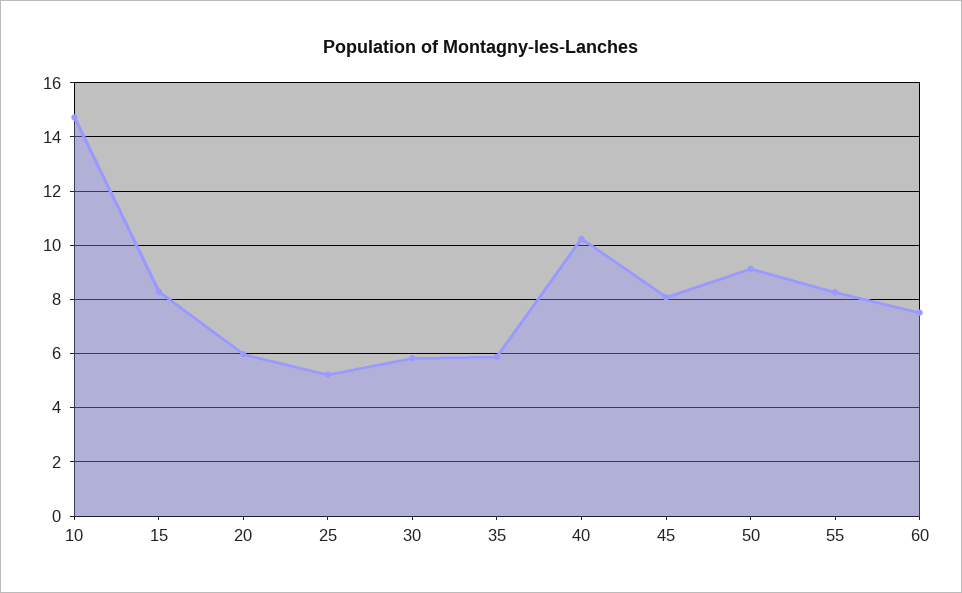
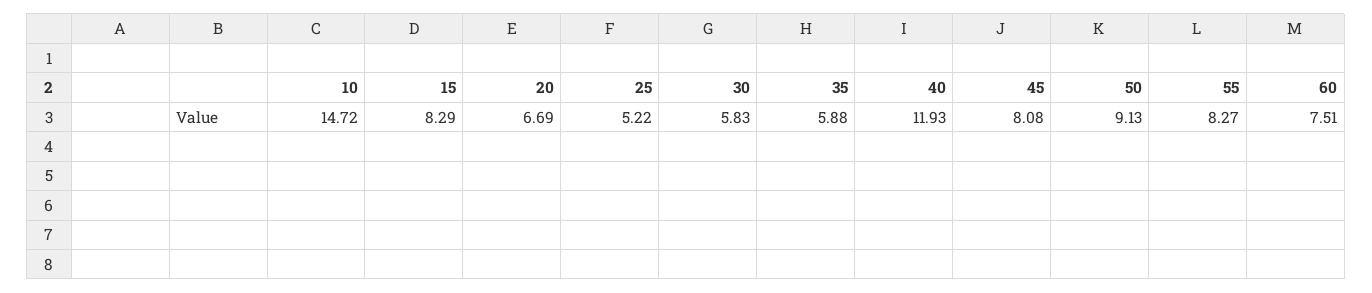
  {
    "10": 14.72,
    "15": 8.29,
-   "20": 6,
+   "20": 6.69,
    "25": 5.22,
    "30": 5.83,
    "35": 5.88,
-   "40": 10.25,
+   "40": 11.93,
    "45": 8.08,
    "50": 9.13,
    "55": 8.27,
    "60": 7.51
  }

